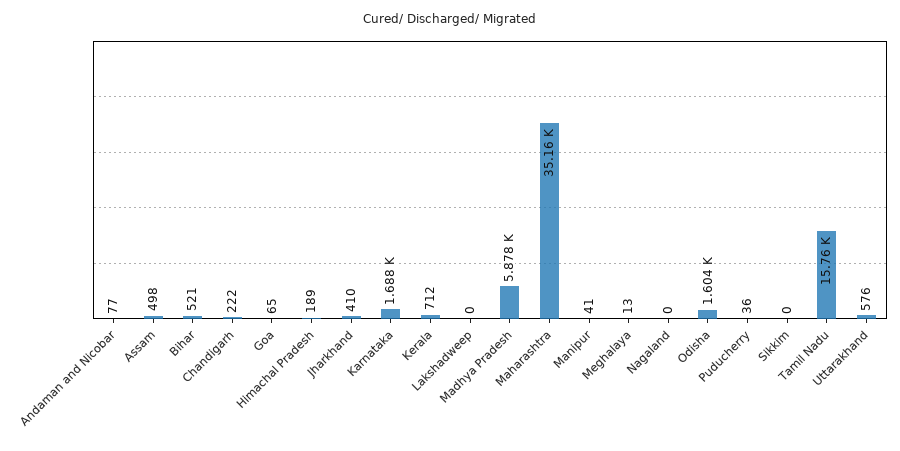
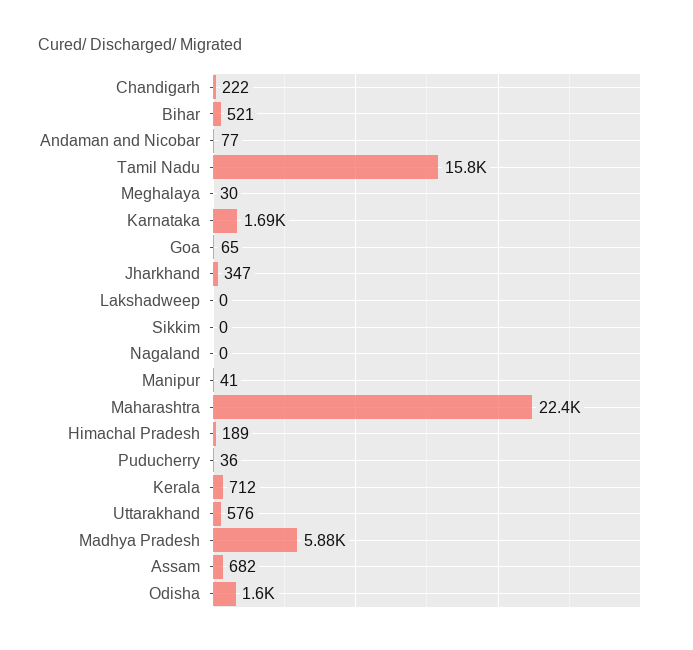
  {
    "Andaman and Nicobar": 77,
-   "Assam": 498,
+   "Assam": 682,
    "Bihar": 521,
    "Chandigarh": 222,
    "Goa": 65,
    "Himachal Pradesh": 189,
-   "Jharkhand": 410,
+   "Jharkhand": 347,
    "Karnataka": 1688,
    "Kerala": 712,
    "Lakshadweep": 0,
    "Madhya Pradesh": 5878,
-   "Maharashtra": 35160,
+   "Maharashtra": 22400,
    "Manipur": 41,
-   "Meghalaya": 13,
+   "Meghalaya": 30,
    "Nagaland": 0,
    "Odisha": 1604,
    "Puducherry": 36,
    "Sikkim": 0,
    "Tamil Nadu": 15760,
    "Uttarakhand": 576
  }

